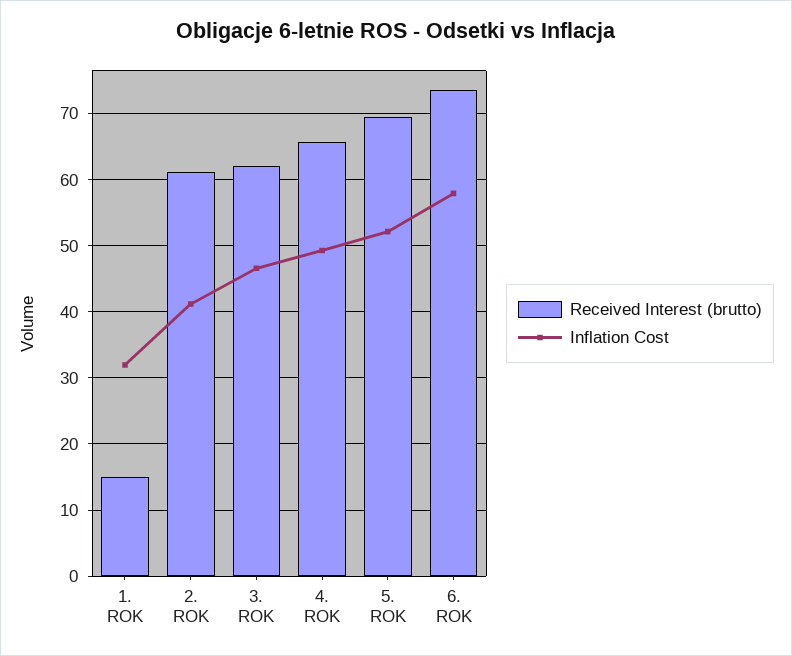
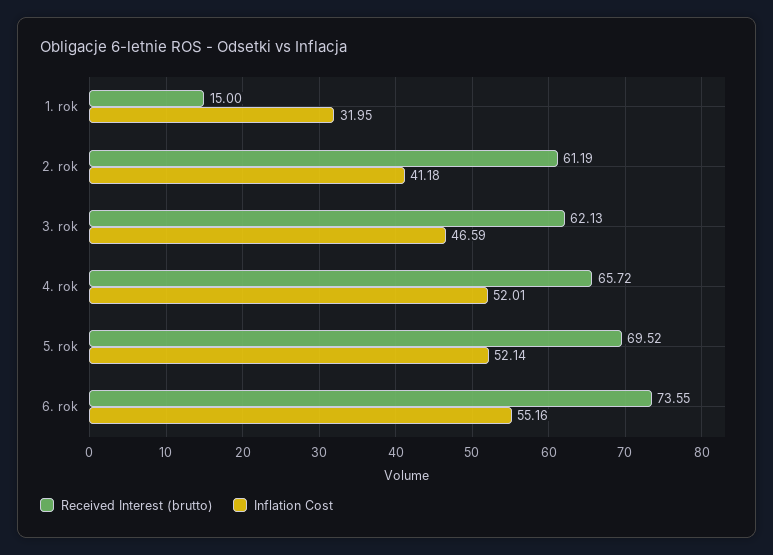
  {
    "Received Interest (brutto)": {
      "1. ROK": 15,
      "2. ROK": 61.19,
      "3. ROK": 62.13,
      "4. ROK": 65.72,
      "5. ROK": 69.52,
      "6. ROK": 73.55
    },
    "Inflation Cost": {
      "1. ROK": 31.95,
      "2. ROK": 41.18,
      "3. ROK": 46.59,
-     "4. ROK": 49,
+     "4. ROK": 52.01,
      "5. ROK": 52.14,
-     "6. ROK": 58
+     "6. ROK": 55.16
    }
  }

